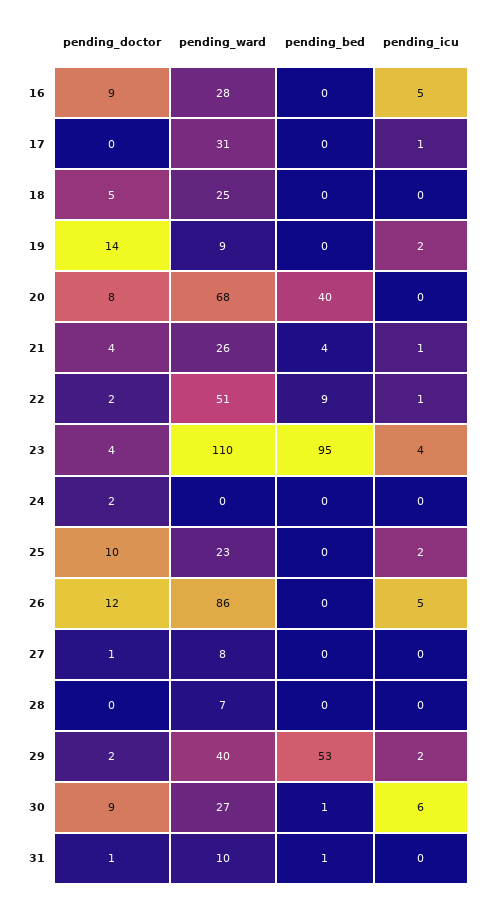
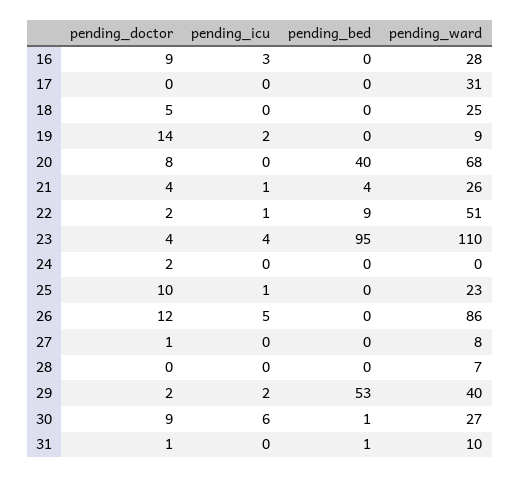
  {
    "pending_doctor": {
      "16": 9,
      "17": 0,
      "18": 5,
      "19": 14,
      "20": 8,
      "21": 4,
      "22": 2,
      "23": 4,
      "24": 2,
      "25": 10,
      "26": 12,
      "27": 1,
      "28": 0,
      "29": 2,
      "30": 9,
      "31": 1
    },
    "pending_ward": {
      "16": 28,
      "17": 31,
      "18": 25,
      "19": 9,
      "20": 68,
      "21": 26,
      "22": 51,
      "23": 110,
      "24": 0,
      "25": 23,
      "26": 86,
      "27": 8,
      "28": 7,
      "29": 40,
      "30": 27,
      "31": 10
    },
    "pending_bed": {
      "16": 0,
      "17": 0,
      "18": 0,
      "19": 0,
      "20": 40,
      "21": 4,
      "22": 9,
      "23": 95,
      "24": 0,
      "25": 0,
      "26": 0,
      "27": 0,
      "28": 0,
      "29": 53,
      "30": 1,
      "31": 1
    },
    "pending_icu": {
-     "16": 5,
+     "16": 3,
-     "17": 1,
+     "17": 0,
      "18": 0,
      "19": 2,
      "20": 0,
      "21": 1,
      "22": 1,
      "23": 4,
      "24": 0,
-     "25": 2,
+     "25": 1,
      "26": 5,
      "27": 0,
      "28": 0,
      "29": 2,
      "30": 6,
      "31": 0
    }
  }

